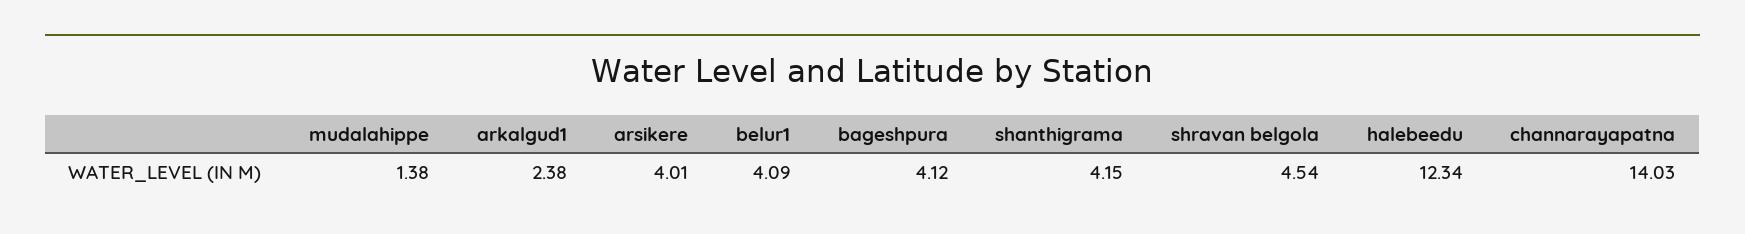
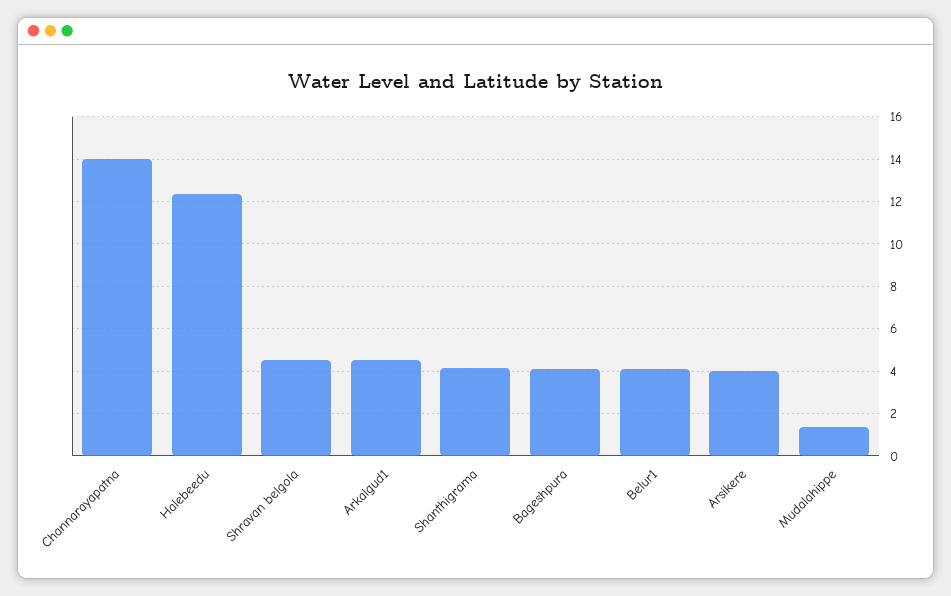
  {
    "mudalahippe": 1.38,
-   "arkalgud1": 2.38,
+   "arkalgud1": 4.5,
    "arsikere": 4.01,
    "belur1": 4.09,
    "bageshpura": 4.12,
    "shanthigrama": 4.15,
    "shravan belgola": 4.54,
    "halebeedu": 12.34,
    "channarayapatna": 14.03
  }

